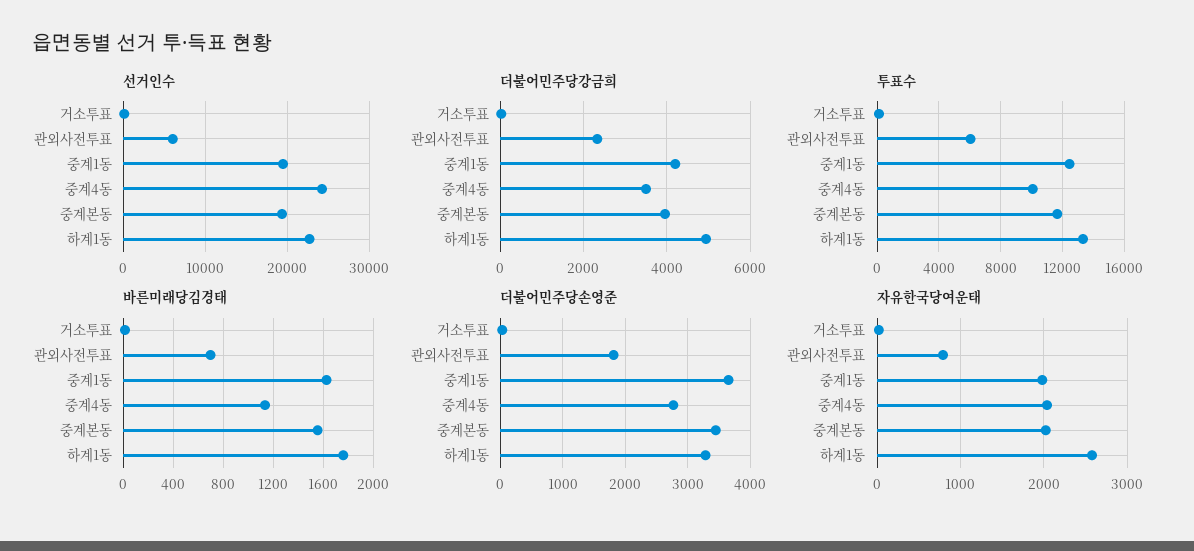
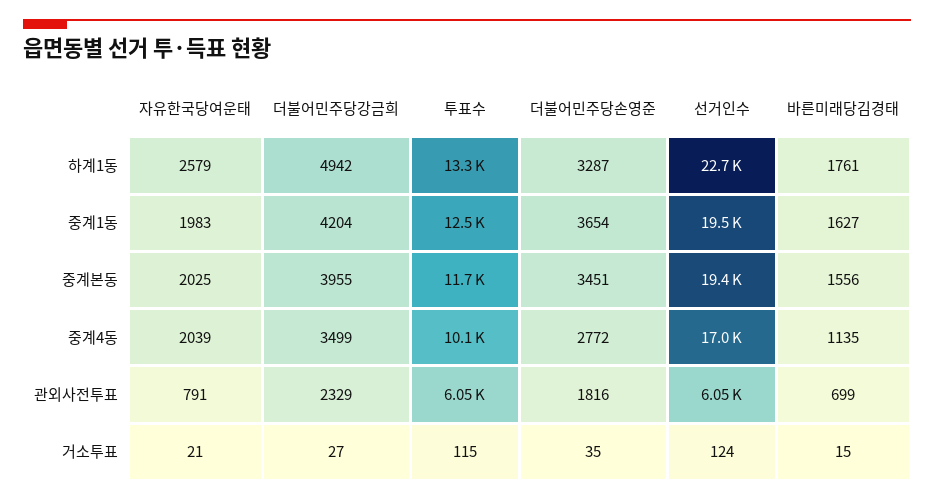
  {
    "선거인수": {
      "거소투표": 124,
      "관외사전투표": 6050,
      "중계1동": 19500,
-     "중계4동": 24000,
+     "중계4동": 17000,
      "중계본동": 19400,
      "하계1동": 22700
    },
    "더불어민주당강금희": {
      "거소투표": 27,
      "관외사전투표": 2329,
      "중계1동": 4204,
      "중계4동": 3499,
      "중계본동": 3955,
      "하계1동": 4942
    },
    "투표수": {
      "거소투표": 115,
      "관외사전투표": 6050,
      "중계1동": 12500,
      "중계4동": 10100,
      "중계본동": 11700,
      "하계1동": 13300
    },
    "바른미래당김경태": {
      "거소투표": 15,
      "관외사전투표": 699,
      "중계1동": 1627,
      "중계4동": 1135,
      "중계본동": 1556,
      "하계1동": 1761
    },
    "더불어민주당손영준": {
      "거소투표": 35,
      "관외사전투표": 1816,
      "중계1동": 3654,
      "중계4동": 2772,
      "중계본동": 3451,
      "하계1동": 3287
    },
    "자유한국당여운태": {
      "거소투표": 21,
      "관외사전투표": 791,
      "중계1동": 1983,
      "중계4동": 2039,
      "중계본동": 2025,
      "하계1동": 2579
    }
  }

